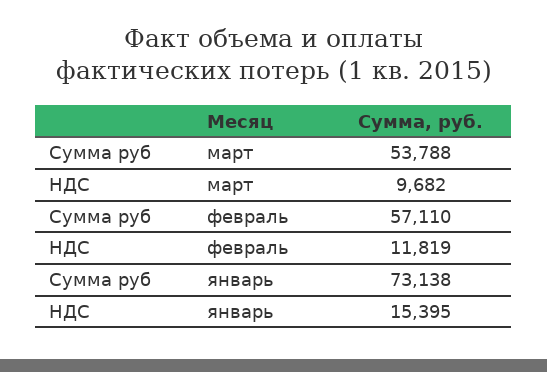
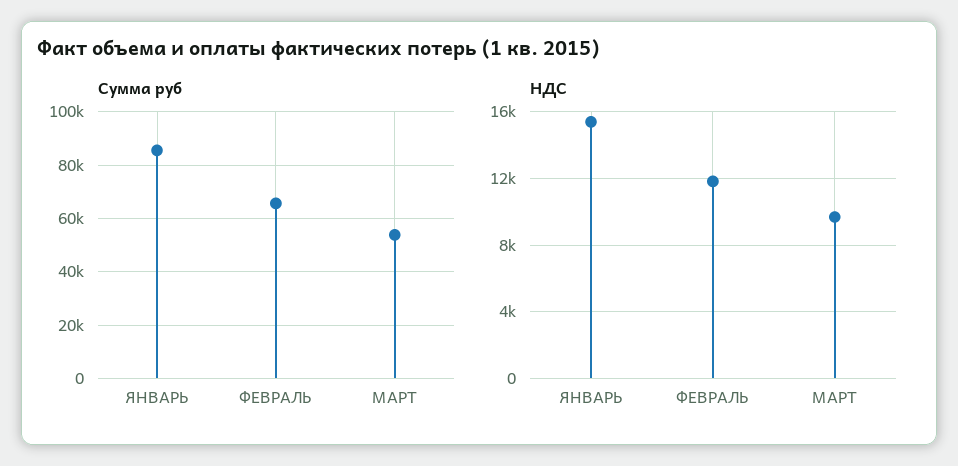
  {
    "Сумма руб": {
      "март": 53788,
-     "февраль": 57110,
+     "февраль": 65000,
-     "январь": 73138
+     "январь": 85000
    },
    "НДС": {
      "март": 9682,
      "февраль": 11819,
      "январь": 15395
    }
  }

